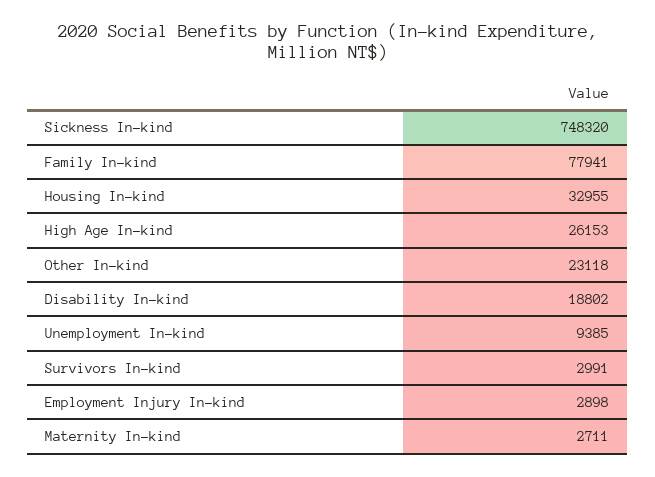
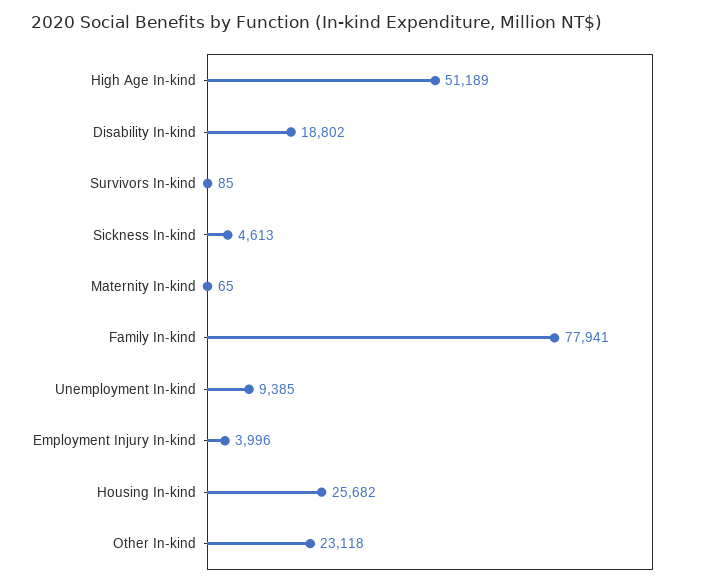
  {
-   "Sickness In-kind": 748320,
+   "Sickness In-kind": 4613,
    "Family In-kind": 77941,
-   "Housing In-kind": 32955,
+   "Housing In-kind": 25682,
-   "High Age In-kind": 26153,
+   "High Age In-kind": 51189,
    "Other In-kind": 23118,
    "Disability In-kind": 18802,
    "Unemployment In-kind": 9385,
-   "Survivors In-kind": 2991,
+   "Survivors In-kind": 85,
-   "Employment Injury In-kind": 2898,
+   "Employment Injury In-kind": 3996,
-   "Maternity In-kind": 2711
+   "Maternity In-kind": 65
  }

